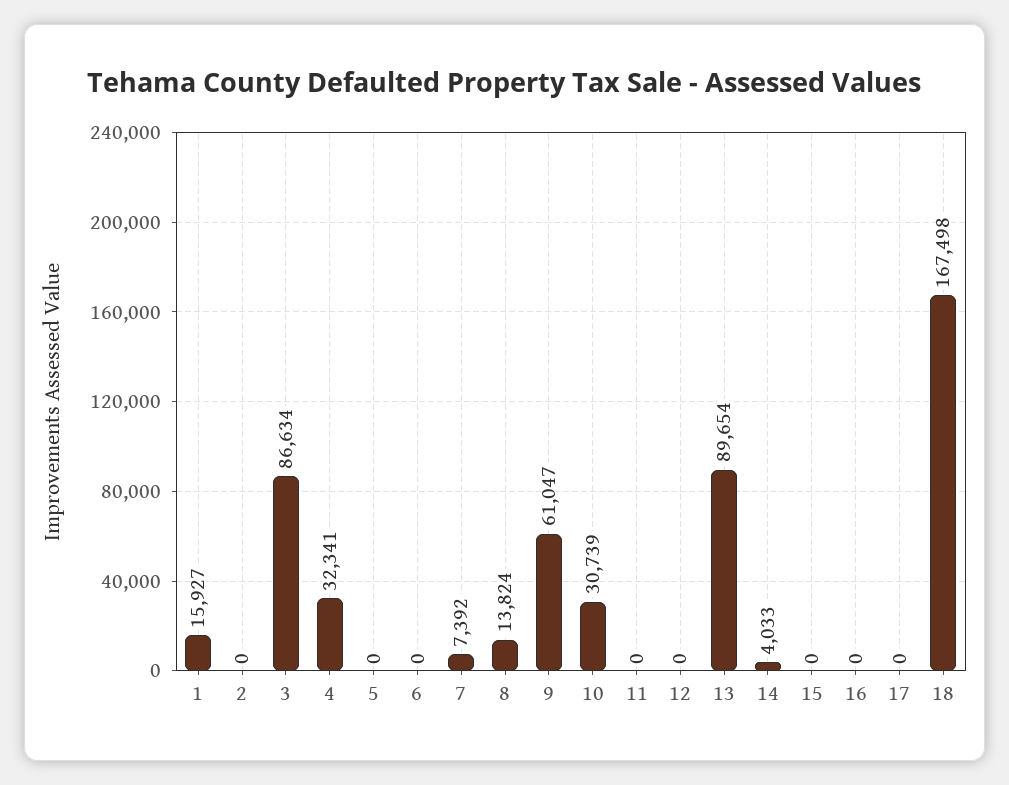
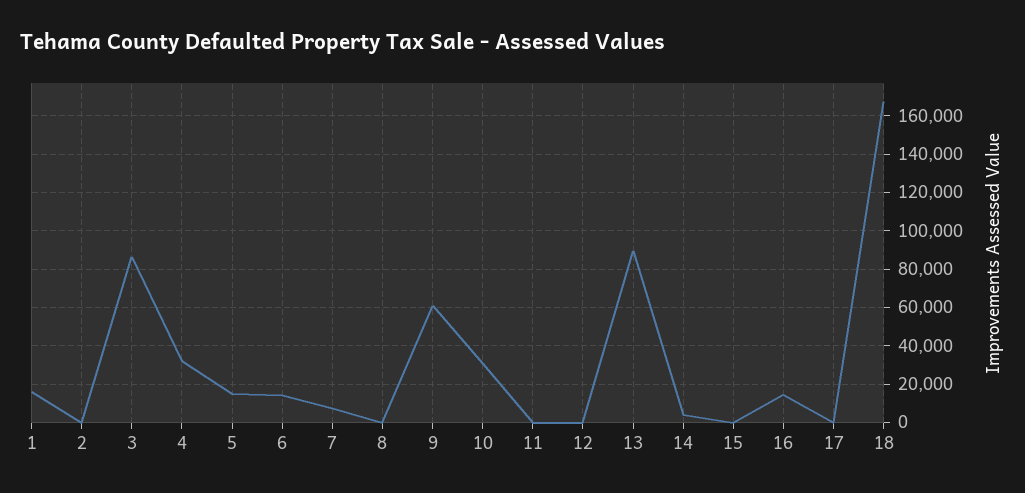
  {
    "1": 15927,
    "2": 0,
    "3": 86634,
    "4": 32341,
-   "5": 0,
+   "5": 15000,
-   "6": 0,
+   "6": 15000,
    "7": 7392,
-   "8": 13824,
+   "8": 0,
    "9": 61047,
    "10": 30739,
    "11": 0,
    "12": 0,
    "13": 89654,
    "14": 4033,
    "15": 0,
-   "16": 0,
+   "16": 15000,
    "17": 0,
    "18": 167498
  }

